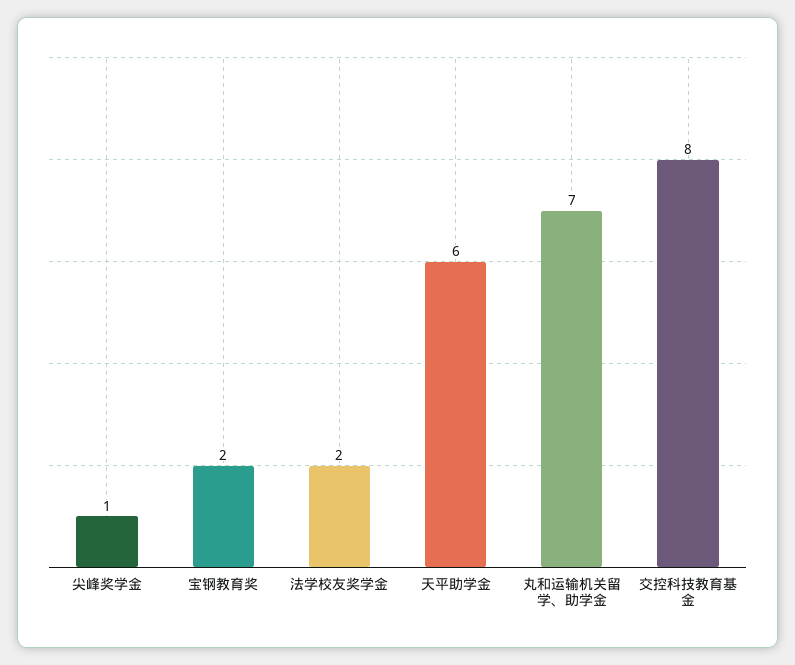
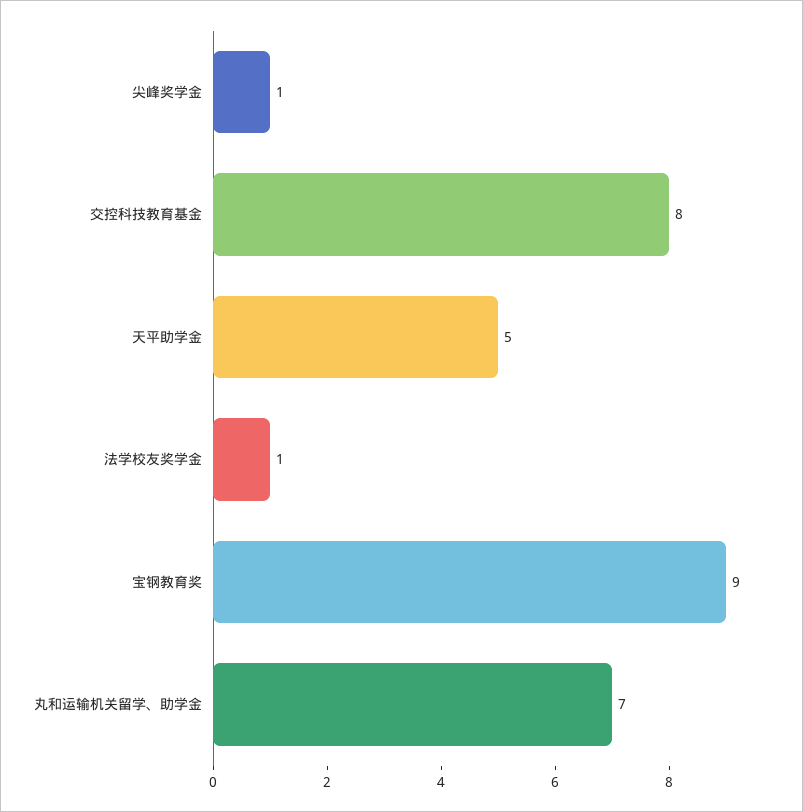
  {
    "尖峰奖学金": 1,
-   "宝钢教育奖": 2,
+   "宝钢教育奖": 9,
-   "法学校友奖学金": 2,
+   "法学校友奖学金": 1,
-   "天平助学金": 6,
+   "天平助学金": 5,
    "丸和运输机关留学、助学金": 7,
    "交控科技教育基金": 8
  }

